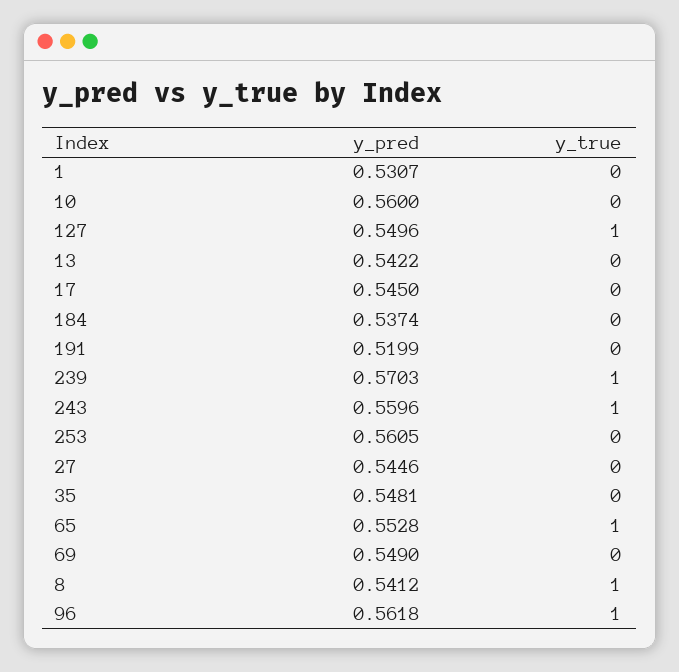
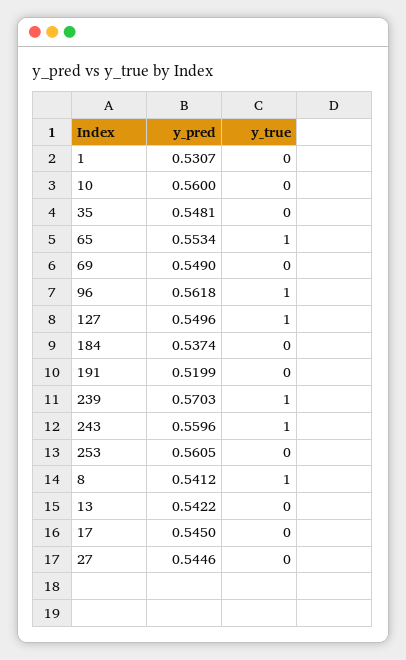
  {
    "y_pred": {
      "1": 0.5307,
      "10": 0.56,
      "127": 0.5496,
      "13": 0.5422,
      "17": 0.545,
      "184": 0.5374,
      "191": 0.5199,
      "239": 0.5703,
      "243": 0.5596,
      "253": 0.5605,
      "27": 0.5446,
      "35": 0.5481,
-     "65": 0.5528,
+     "65": 0.5534,
      "69": 0.549,
      "8": 0.5412,
      "96": 0.5618
    },
    "y_true": {
      "1": 0,
      "10": 0,
      "127": 1,
      "13": 0,
      "17": 0,
      "184": 0,
      "191": 0,
      "239": 1,
      "243": 1,
      "253": 0,
      "27": 0,
      "35": 0,
      "65": 1,
      "69": 0,
      "8": 1,
      "96": 1
    }
  }

